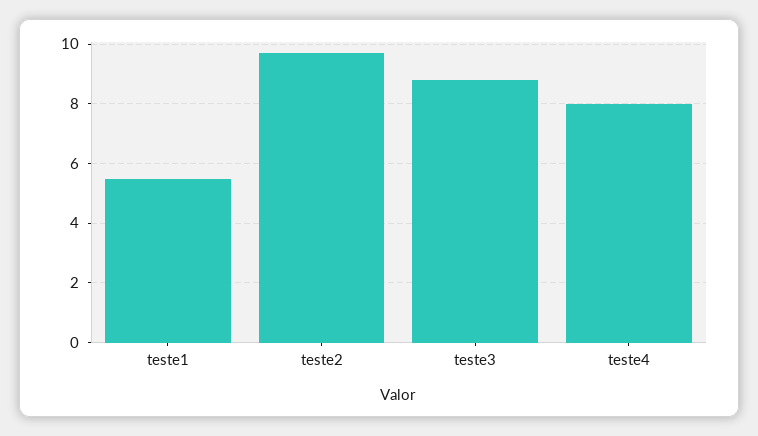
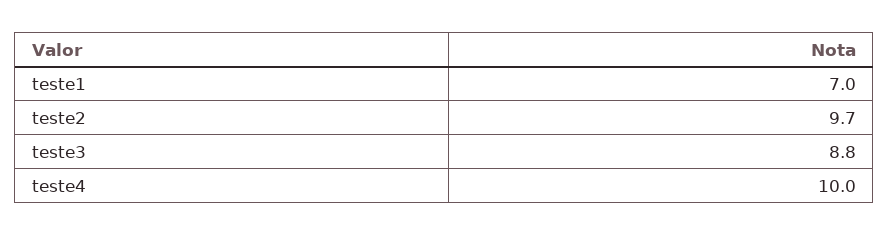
  {
-   "teste1": 5.5,
+   "teste1": 7,
    "teste2": 9.7,
    "teste3": 8.8,
-   "teste4": 8
+   "teste4": 10
  }

